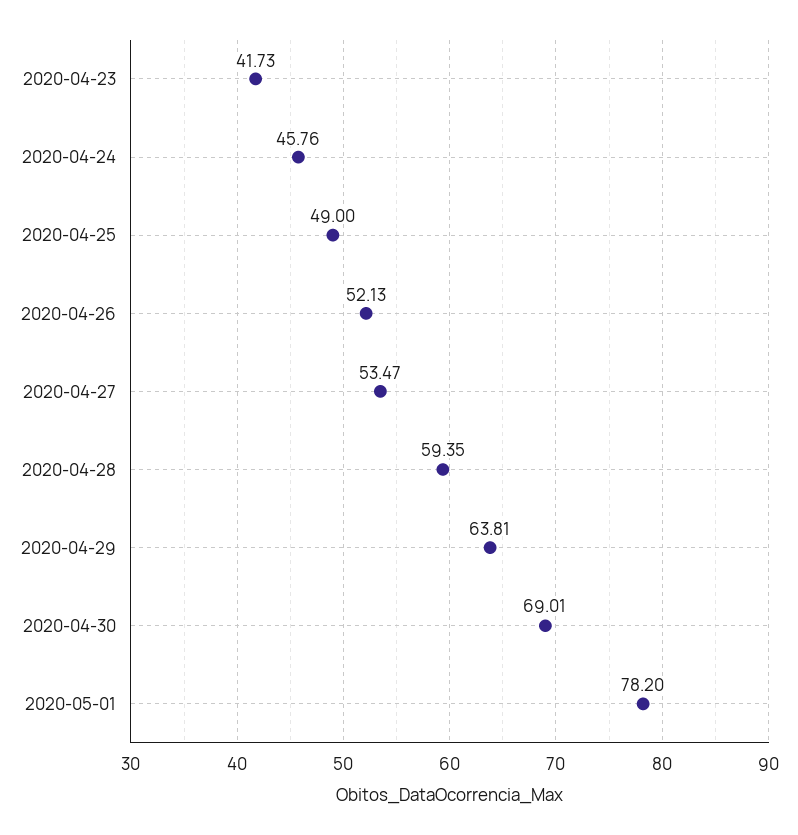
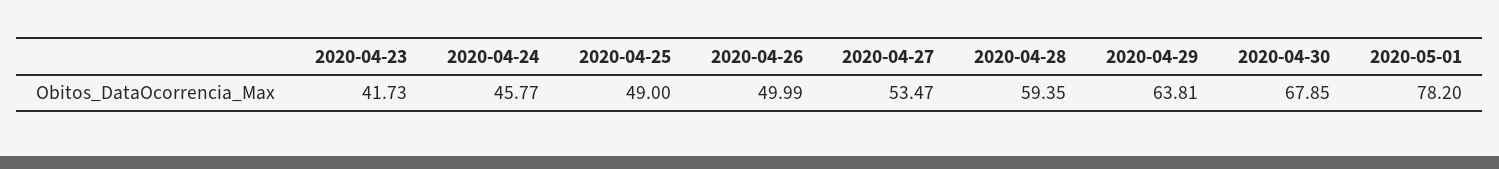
  {
    "2020-04-23": 41.73,
-   "2020-04-24": 45.76,
+   "2020-04-24": 45.77,
    "2020-04-25": 49,
-   "2020-04-26": 52.13,
+   "2020-04-26": 49.99,
    "2020-04-27": 53.47,
    "2020-04-28": 59.35,
    "2020-04-29": 63.81,
-   "2020-04-30": 69.01,
+   "2020-04-30": 67.85,
    "2020-05-01": 78.2
  }

